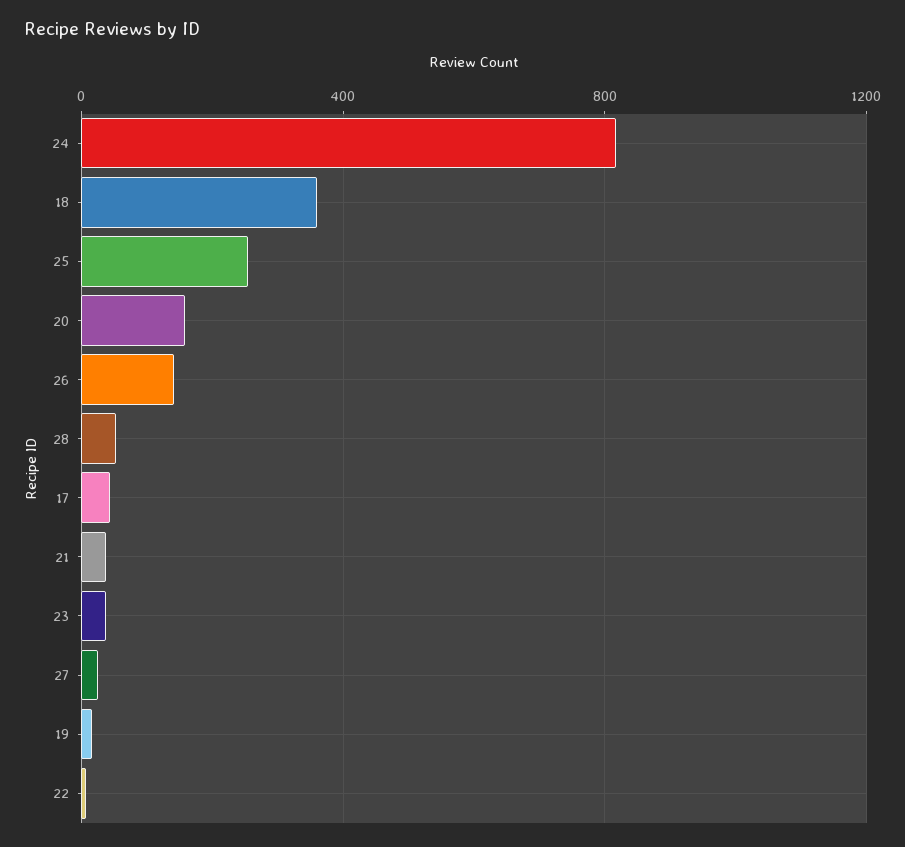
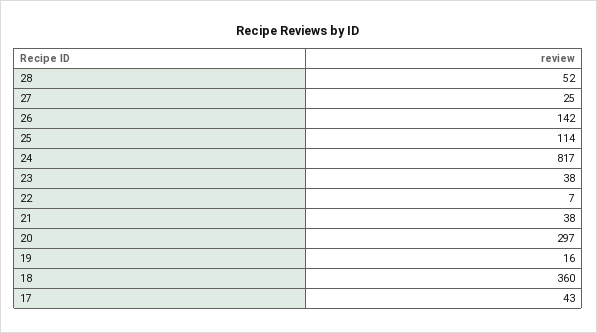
  {
    "24": 817,
    "18": 360,
-   "25": 250,
+   "25": 114,
-   "20": 150,
+   "20": 297,
    "26": 142,
    "28": 52,
    "17": 43,
    "21": 38,
    "23": 38,
    "27": 25,
    "19": 16,
    "22": 7
  }

